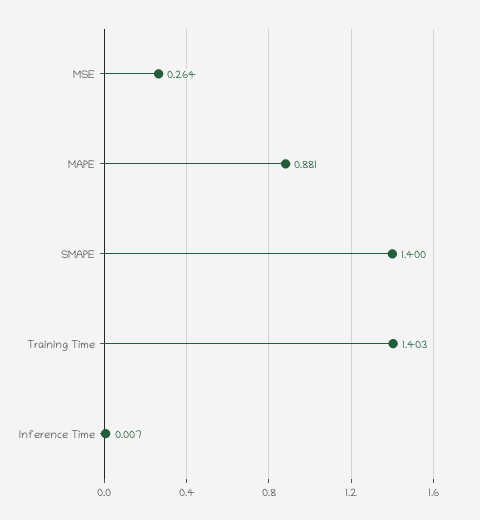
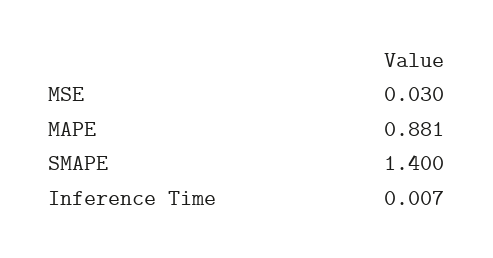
  {
-   "MSE": 0.264,
+   "MSE": 0.03,
    "MAPE": 0.881,
    "SMAPE": 1.4,
-   "Training Time": 1.403,
    "Inference Time": 0.007
  }

